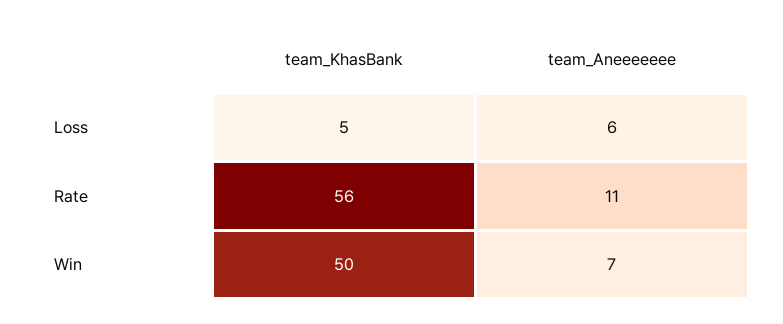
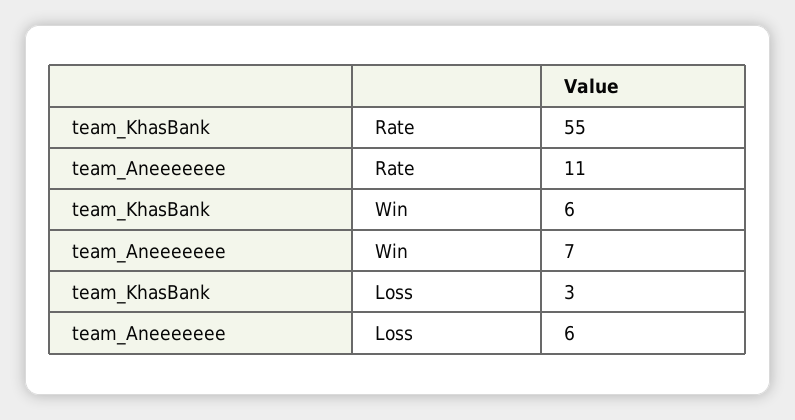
  {
    "team_KhasBank": {
-     "Loss": 5,
+     "Loss": 3,
-     "Rate": 56,
+     "Rate": 55,
-     "Win": 50
+     "Win": 6
    },
    "team_Aneeeeeee": {
      "Loss": 6,
      "Rate": 11,
      "Win": 7
    }
  }

